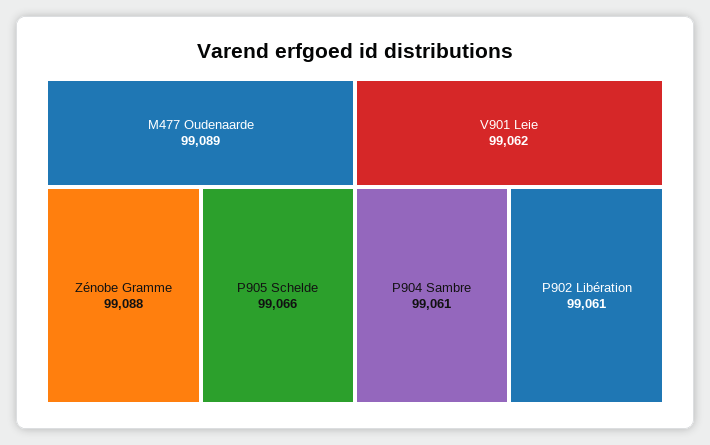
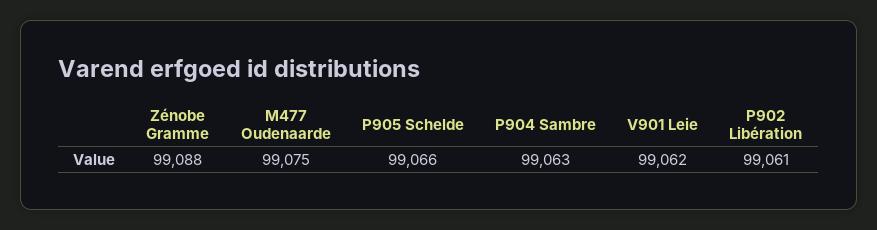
  {
-   "M477 Oudenaarde": 99089,
+   "M477 Oudenaarde": 99075,
    "Zénobe Gramme": 99088,
    "P905 Schelde": 99066,
    "V901 Leie": 99062,
-   "P904 Sambre": 99061,
+   "P904 Sambre": 99063,
    "P902 Libération": 99061
  }

